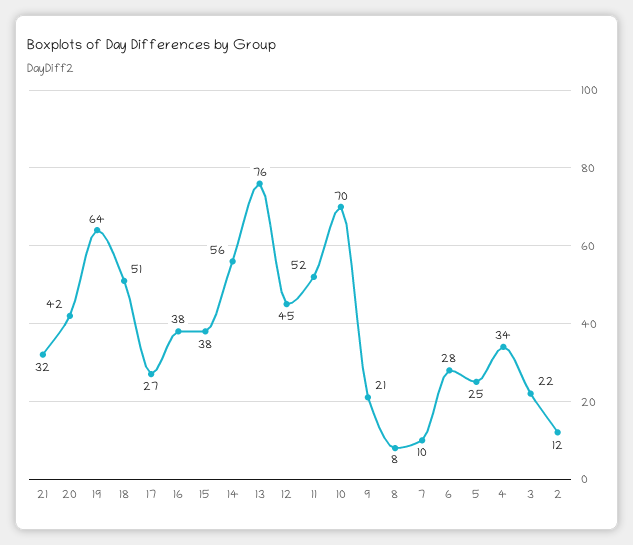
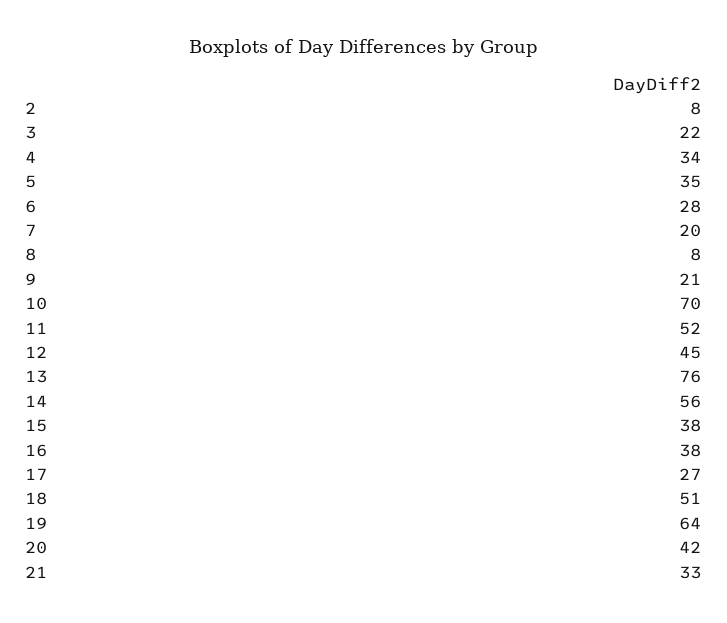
  {
-   "21": 32,
+   "21": 33,
    "20": 42,
    "19": 64,
    "18": 51,
    "17": 27,
    "16": 38,
    "15": 38,
    "14": 56,
    "13": 76,
    "12": 45,
    "11": 52,
    "10": 70,
    "9": 21,
    "8": 8,
-   "7": 10,
+   "7": 20,
    "6": 28,
-   "5": 25,
+   "5": 35,
    "4": 34,
    "3": 22,
-   "2": 12
+   "2": 8
  }

